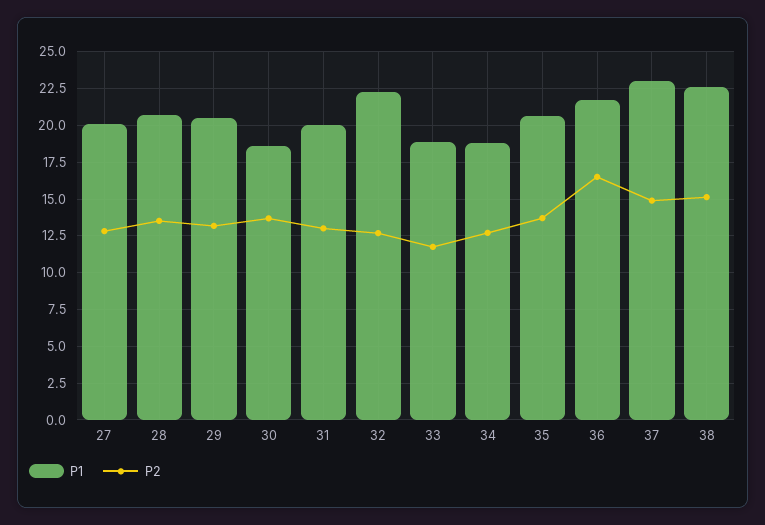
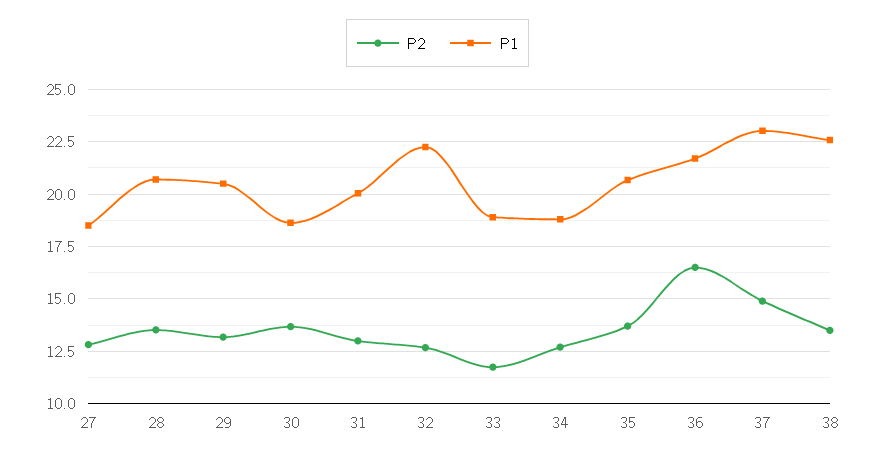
  {
    "P1": {
-     "27": 20,
+     "27": 18.5,
      "28": 20.5,
      "29": 20.5,
      "30": 18.5,
      "31": 20,
      "32": 22.5,
      "33": 19,
      "34": 19,
      "35": 20.5,
      "36": 21.5,
      "37": 23,
      "38": 22.5
    },
    "P2": {
      "27": 13,
      "28": 13.5,
      "29": 13,
      "30": 13.5,
      "31": 13,
      "32": 12.5,
      "33": 12,
      "34": 12.5,
      "35": 13.5,
      "36": 16.5,
      "37": 15,
-     "38": 15
+     "38": 13.5
    }
  }

